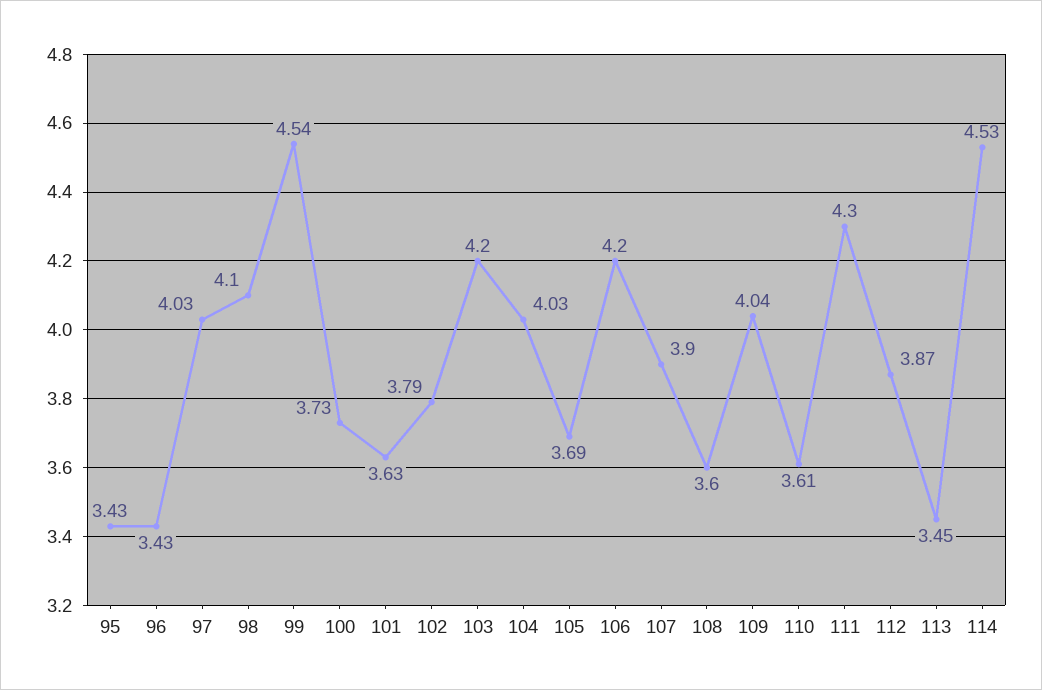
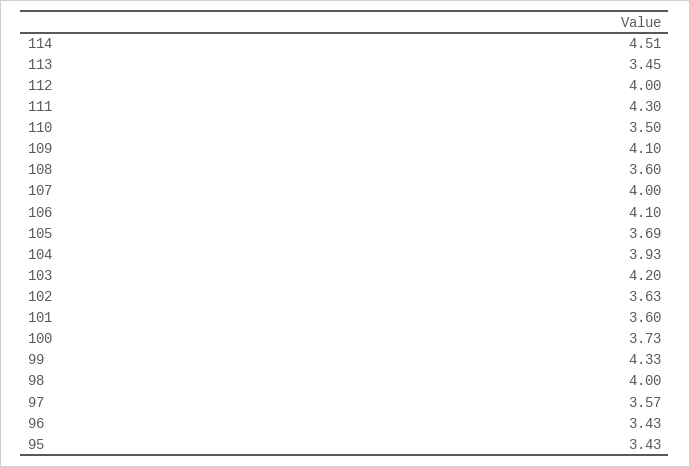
  {
    "95": 3.43,
    "96": 3.43,
-   "97": 4.03,
+   "97": 3.57,
-   "98": 4.1,
+   "98": 4,
-   "99": 4.54,
+   "99": 4.33,
    "100": 3.73,
-   "101": 3.63,
+   "101": 3.6,
-   "102": 3.79,
+   "102": 3.63,
    "103": 4.2,
-   "104": 4.03,
+   "104": 3.93,
    "105": 3.69,
-   "106": 4.2,
+   "106": 4.1,
-   "107": 3.9,
+   "107": 4,
    "108": 3.6,
-   "109": 4.04,
+   "109": 4.1,
-   "110": 3.61,
+   "110": 3.5,
    "111": 4.3,
-   "112": 3.87,
+   "112": 4,
    "113": 3.45,
-   "114": 4.53
+   "114": 4.51
  }

